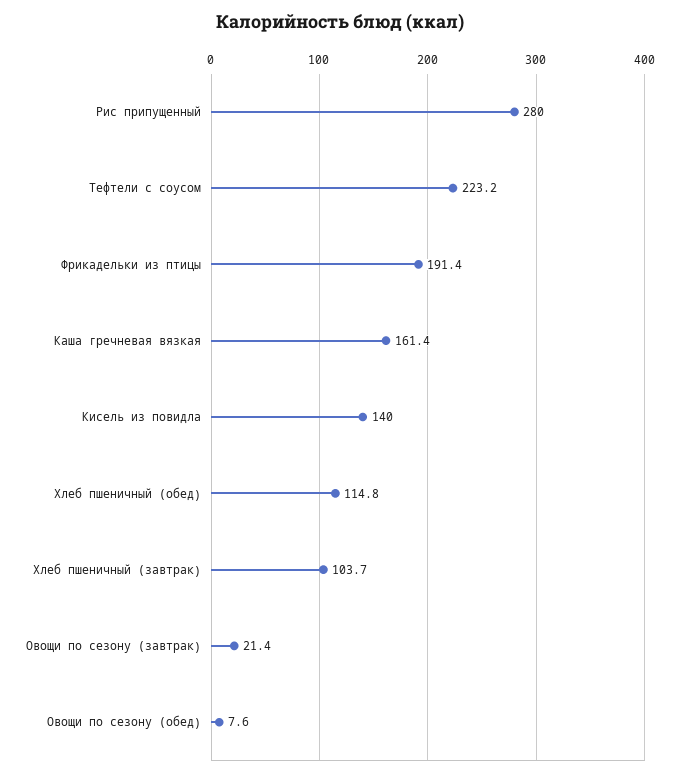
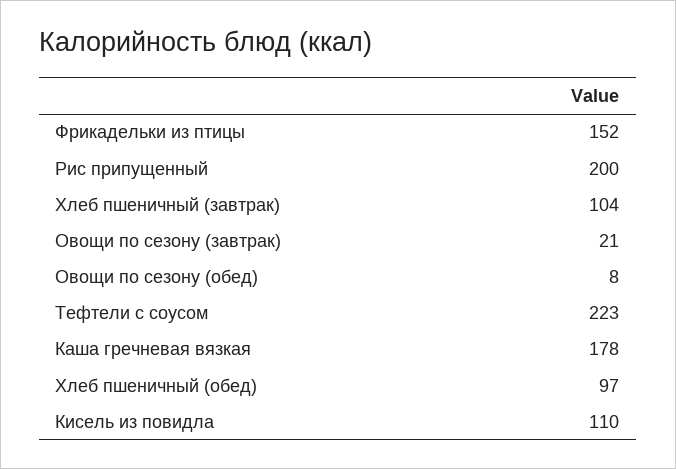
  {
-   "Рис припущенный": 280,
+   "Рис припущенный": 200,
    "Тефтели с соусом": 223.2,
-   "Фрикадельки из птицы": 191.4,
+   "Фрикадельки из птицы": 152,
-   "Каша гречневая вязкая": 161.4,
+   "Каша гречневая вязкая": 178,
-   "Кисель из повидла": 140,
+   "Кисель из повидла": 110,
-   "Хлеб пшеничный (обед)": 114.8,
+   "Хлеб пшеничный (обед)": 97,
    "Хлеб пшеничный (завтрак)": 103.7,
    "Овощи по сезону (завтрак)": 21.4,
    "Овощи по сезону (обед)": 7.6
  }

